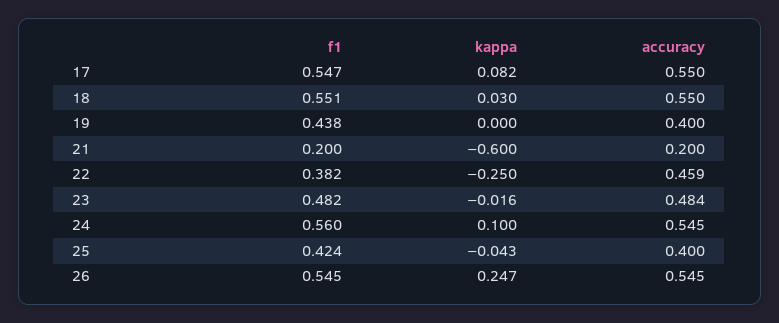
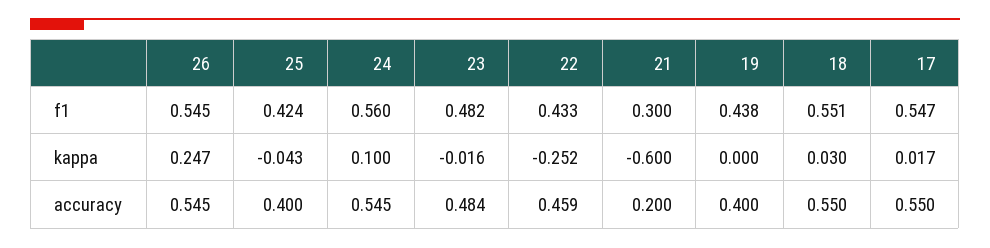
  {
    "f1": {
      "17": 0.547,
      "18": 0.551,
      "19": 0.438,
-     "21": 0.2,
+     "21": 0.3,
-     "22": 0.382,
+     "22": 0.433,
      "23": 0.482,
      "24": 0.56,
      "25": 0.424,
      "26": 0.545
    },
    "kappa": {
-     "17": 0.082,
+     "17": 0.017,
      "18": 0.03,
      "19": 0,
      "21": -0.6,
-     "22": -0.25,
+     "22": -0.252,
      "23": -0.016,
      "24": 0.1,
      "25": -0.043,
      "26": 0.247
    },
    "accuracy": {
      "17": 0.55,
      "18": 0.55,
      "19": 0.4,
      "21": 0.2,
      "22": 0.459,
      "23": 0.484,
      "24": 0.545,
      "25": 0.4,
      "26": 0.545
    }
  }

